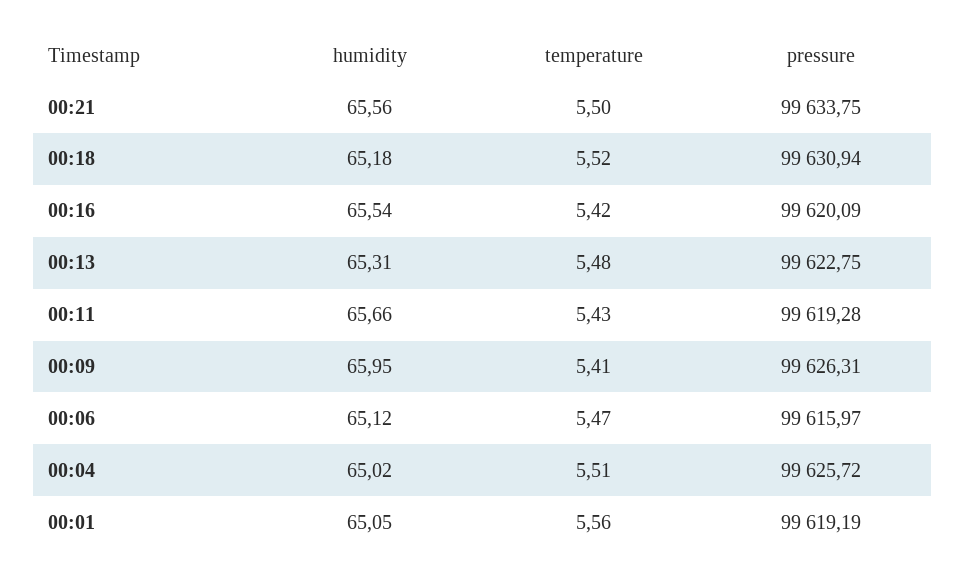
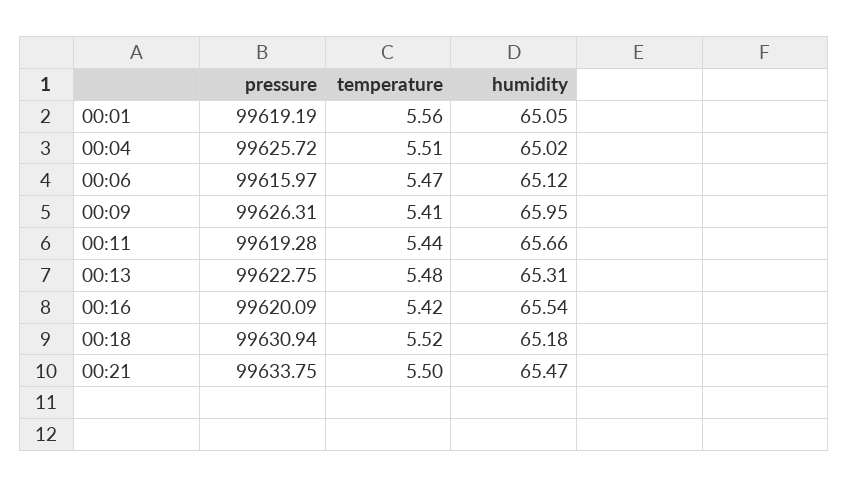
  {
    "humidity": {
-     "00:21": 65.56,
+     "00:21": 65.47,
      "00:18": 65.18,
      "00:16": 65.54,
      "00:13": 65.31,
      "00:11": 65.66,
      "00:09": 65.95,
      "00:06": 65.12,
      "00:04": 65.02,
      "00:01": 65.05
    },
    "temperature": {
      "00:21": 5.5,
      "00:18": 5.52,
      "00:16": 5.42,
      "00:13": 5.48,
-     "00:11": 5.43,
+     "00:11": 5.44,
      "00:09": 5.41,
      "00:06": 5.47,
      "00:04": 5.51,
      "00:01": 5.56
    },
    "pressure": {
      "00:21": 99633.75,
      "00:18": 99630.94,
      "00:16": 99620.09,
      "00:13": 99622.75,
      "00:11": 99619.28,
      "00:09": 99626.31,
      "00:06": 99615.97,
      "00:04": 99625.72,
      "00:01": 99619.19
    }
  }

